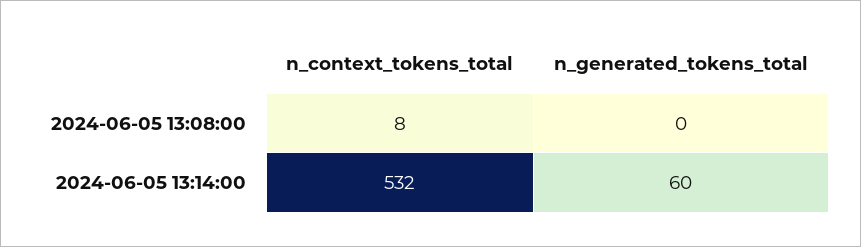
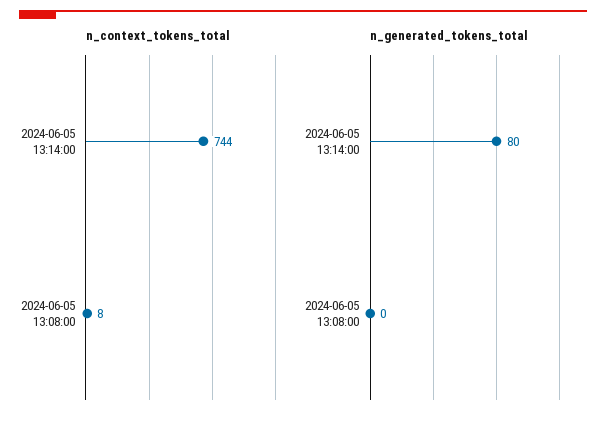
  {
    "n_context_tokens_total": {
      "2024-06-05 13:08:00": 8,
-     "2024-06-05 13:14:00": 532
+     "2024-06-05 13:14:00": 744
    },
    "n_generated_tokens_total": {
      "2024-06-05 13:08:00": 0,
-     "2024-06-05 13:14:00": 60
+     "2024-06-05 13:14:00": 80
    }
  }

